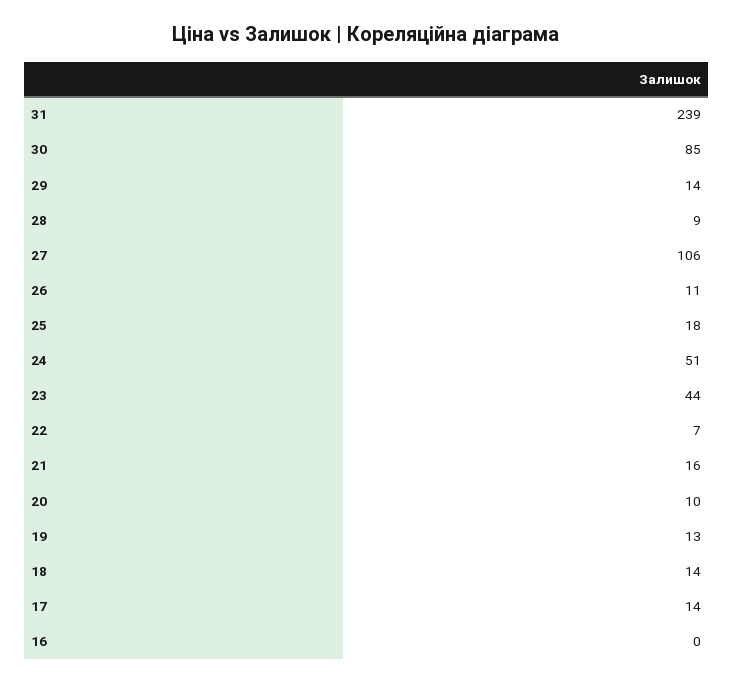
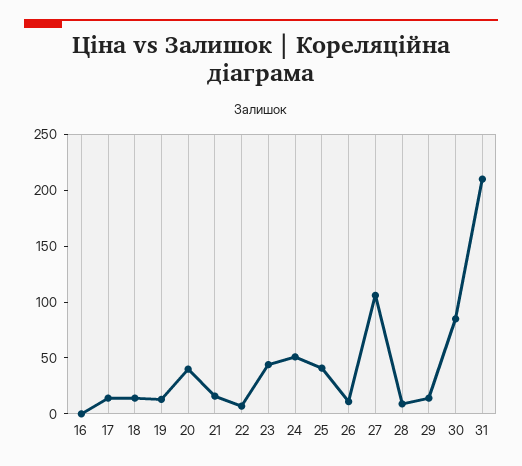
  {
-   "31": 239,
+   "31": 210,
    "30": 85,
    "29": 14,
    "28": 9,
    "27": 106,
    "26": 11,
-   "25": 18,
+   "25": 40,
    "24": 51,
    "23": 44,
    "22": 7,
    "21": 16,
-   "20": 10,
+   "20": 40,
    "19": 13,
    "18": 14,
    "17": 14,
    "16": 0
  }

